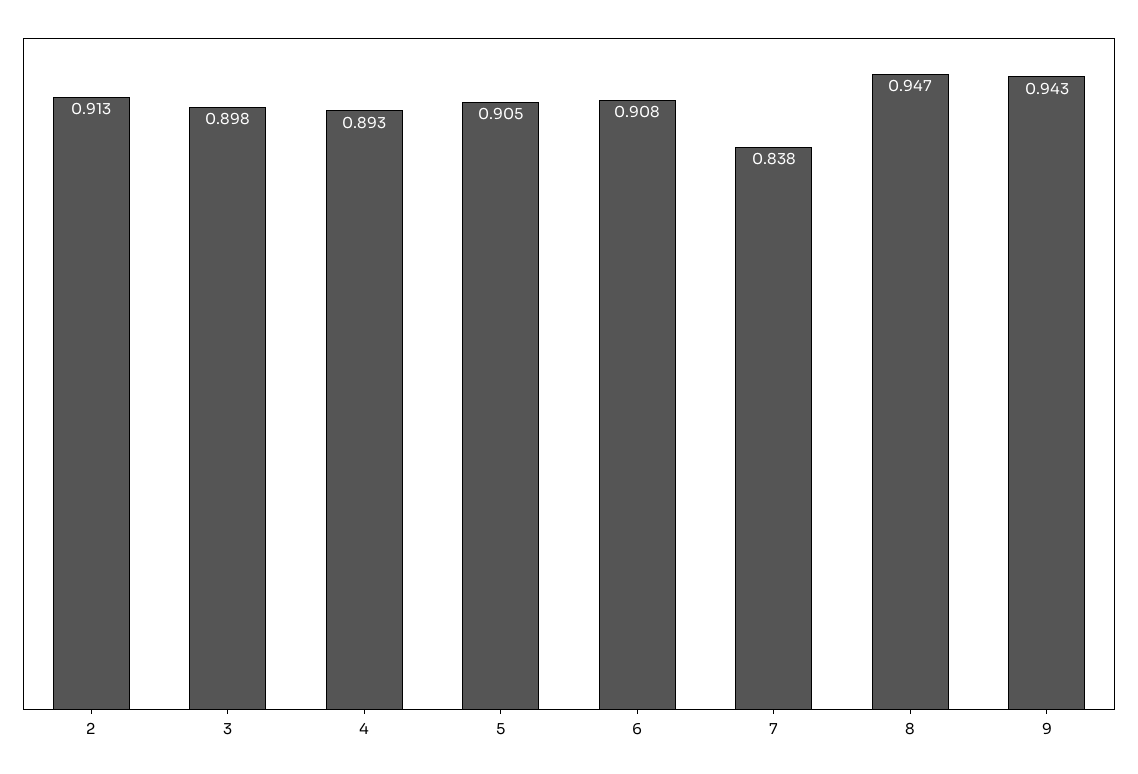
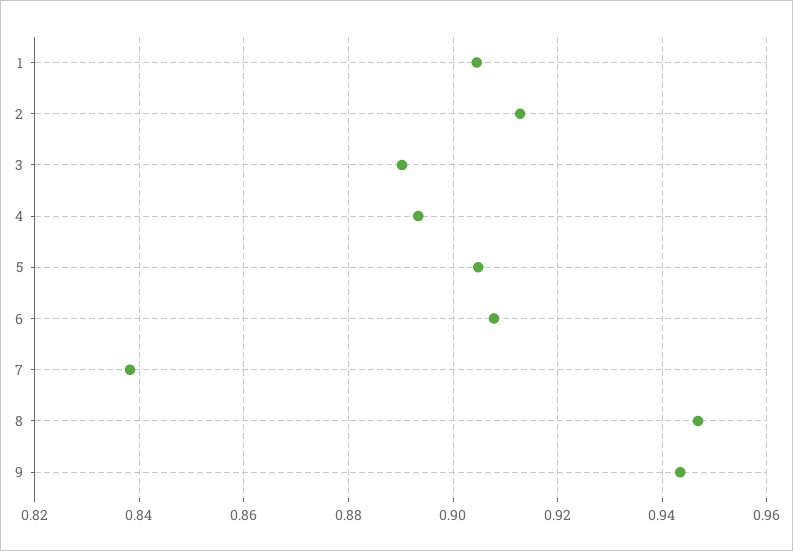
  {
    "2": 0.913,
-   "3": 0.898,
+   "3": 0.89,
    "4": 0.893,
    "5": 0.905,
    "6": 0.908,
    "7": 0.838,
    "8": 0.947,
-   "9": 0.943
+   "9": 0.943,
+   "1": 0.904
  }

